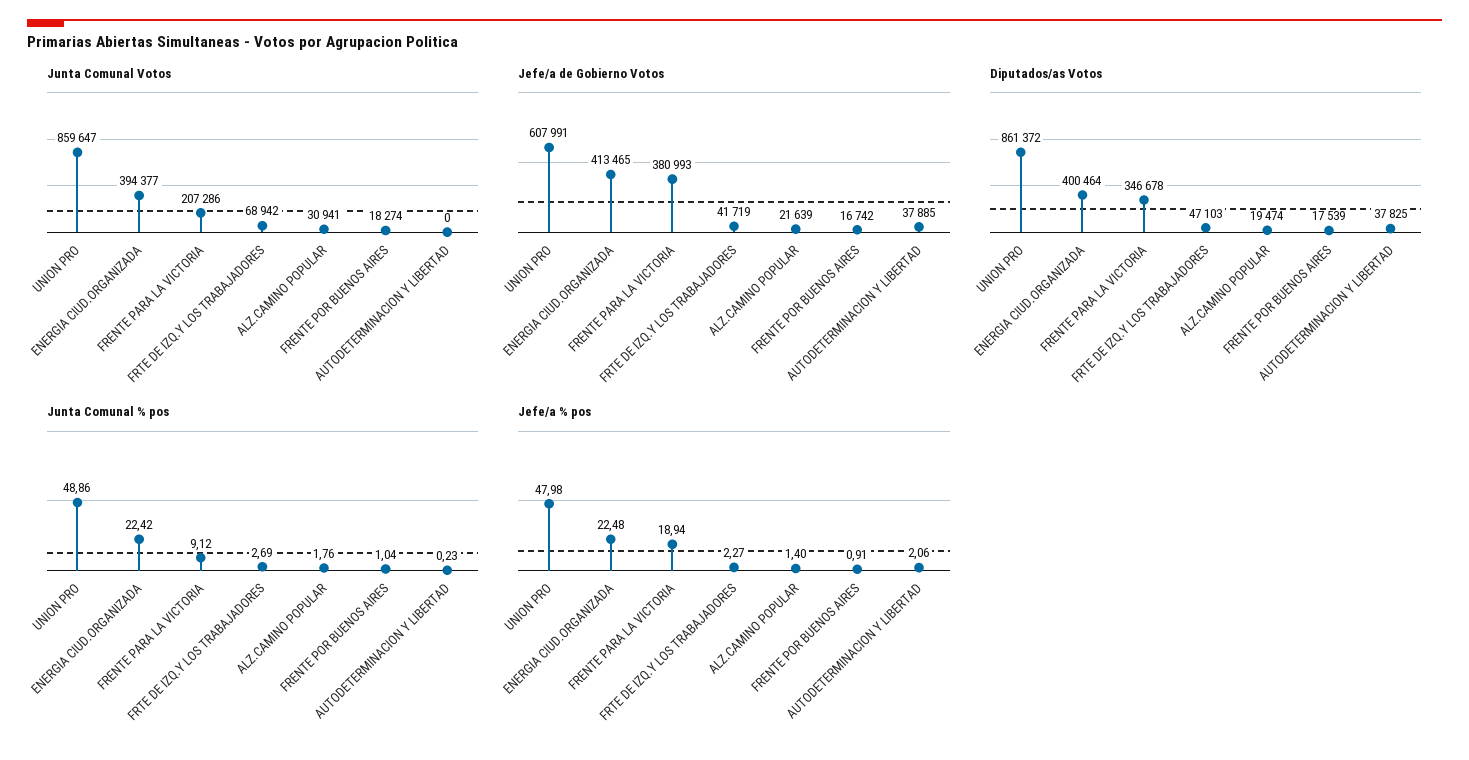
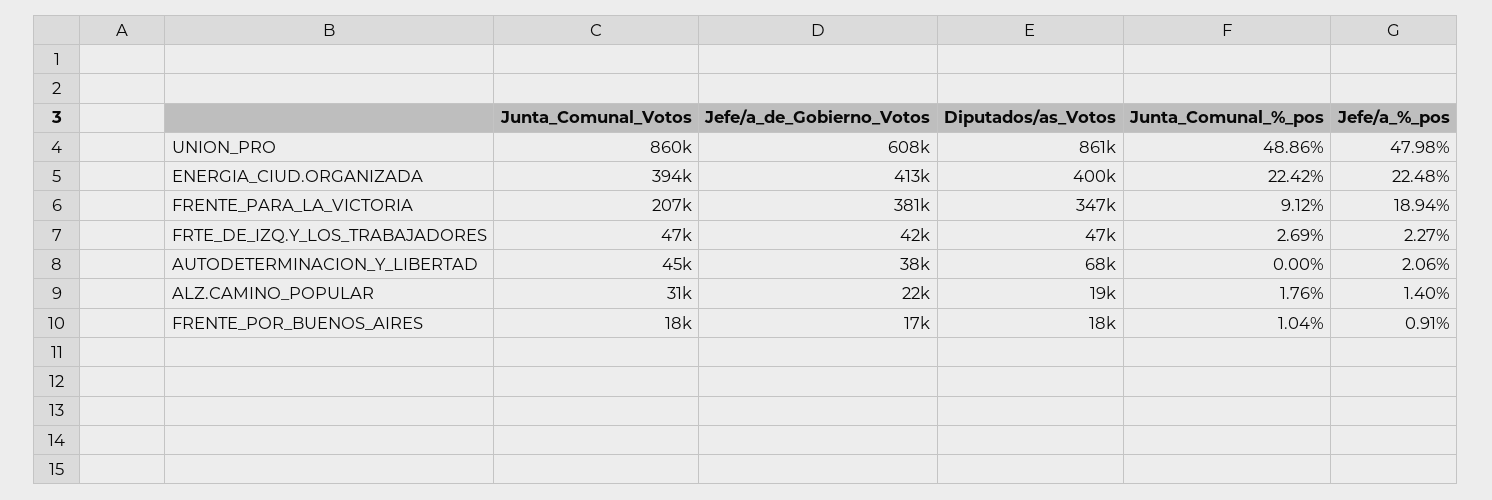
  {
    "Junta Comunal Votos": {
      "UNION PRO": 859647,
      "ENERGIA CIUD.ORGANIZADA": 394377,
      "FRENTE PARA LA VICTORIA": 207286,
-     "FRTE DE IZQ.Y LOS TRABAJADORES": 68942,
+     "FRTE DE IZQ.Y LOS TRABAJADORES": 47000,
      "ALZ.CAMINO POPULAR": 30941,
      "FRENTE POR BUENOS AIRES": 18274,
-     "AUTODETERMINACION Y LIBERTAD": 0
+     "AUTODETERMINACION Y LIBERTAD": 45000
    },
    "Jefe/a de Gobierno Votos": {
      "UNION PRO": 607991,
      "ENERGIA CIUD.ORGANIZADA": 413465,
      "FRENTE PARA LA VICTORIA": 380993,
      "FRTE DE IZQ.Y LOS TRABAJADORES": 41719,
      "ALZ.CAMINO POPULAR": 21639,
      "FRENTE POR BUENOS AIRES": 16742,
      "AUTODETERMINACION Y LIBERTAD": 37885
    },
    "Diputados/as Votos": {
      "UNION PRO": 861372,
      "ENERGIA CIUD.ORGANIZADA": 400464,
      "FRENTE PARA LA VICTORIA": 346678,
      "FRTE DE IZQ.Y LOS TRABAJADORES": 47103,
      "ALZ.CAMINO POPULAR": 19474,
      "FRENTE POR BUENOS AIRES": 17539,
-     "AUTODETERMINACION Y LIBERTAD": 37825
+     "AUTODETERMINACION Y LIBERTAD": 68000
    },
    "Junta Comunal % pos": {
      "UNION PRO": 48.86,
      "ENERGIA CIUD.ORGANIZADA": 22.42,
      "FRENTE PARA LA VICTORIA": 9.12,
      "FRTE DE IZQ.Y LOS TRABAJADORES": 2.69,
      "ALZ.CAMINO POPULAR": 1.76,
      "FRENTE POR BUENOS AIRES": 1.04,
-     "AUTODETERMINACION Y LIBERTAD": 0.23
+     "AUTODETERMINACION Y LIBERTAD": 0
    },
    "Jefe/a % pos": {
      "UNION PRO": 47.98,
      "ENERGIA CIUD.ORGANIZADA": 22.48,
      "FRENTE PARA LA VICTORIA": 18.94,
      "FRTE DE IZQ.Y LOS TRABAJADORES": 2.27,
      "ALZ.CAMINO POPULAR": 1.4,
      "FRENTE POR BUENOS AIRES": 0.91,
      "AUTODETERMINACION Y LIBERTAD": 2.06
    }
  }

